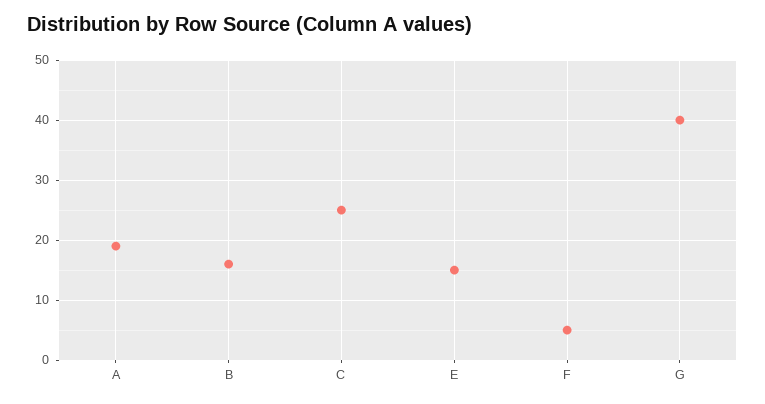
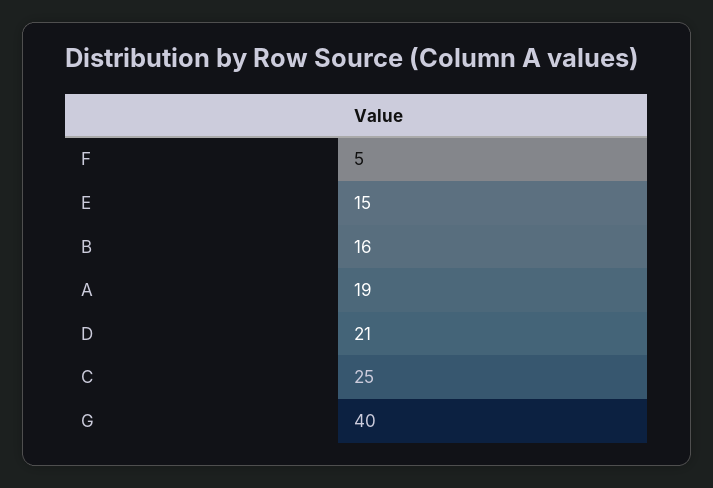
  {
    "A": 19,
    "B": 16,
    "C": 25,
    "E": 15,
    "F": 5,
-   "G": 40
+   "G": 40,
+   "D": 21
  }

